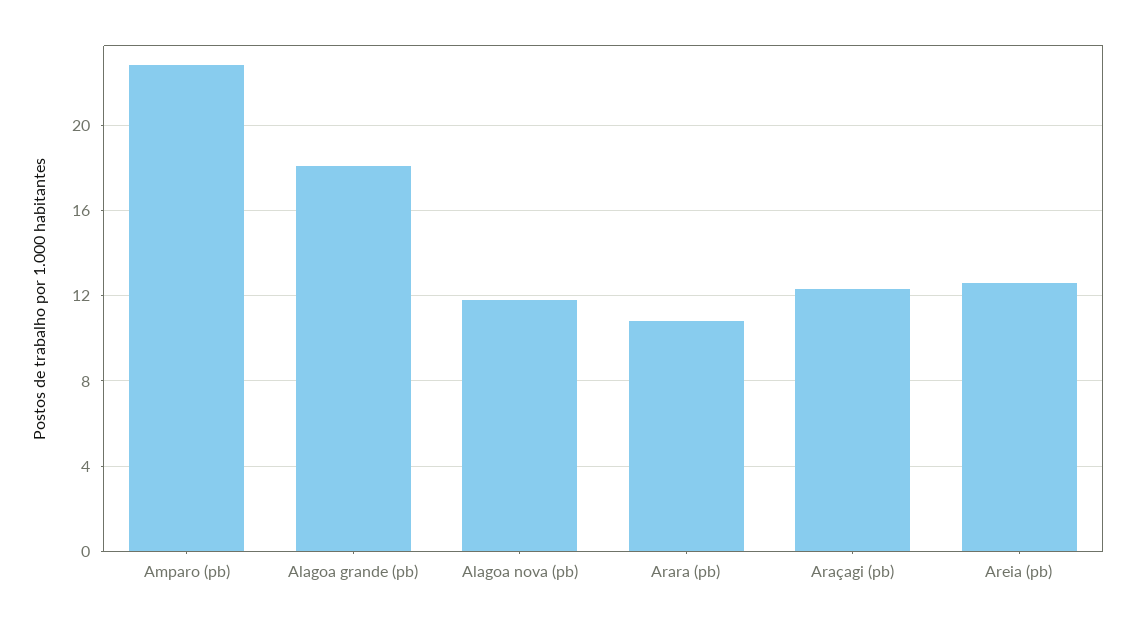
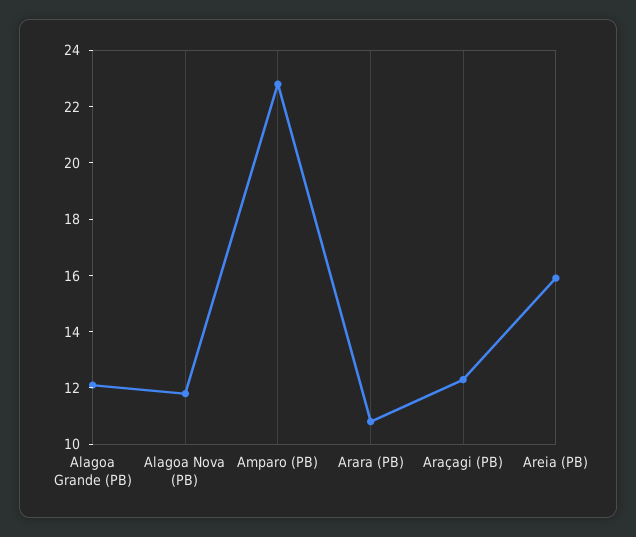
  {
    "Amparo (pb)": 23,
-   "Alagoa grande (pb)": 18,
+   "Alagoa grande (pb)": 12,
    "Alagoa nova (pb)": 12,
    "Arara (pb)": 11,
    "Araçagi (pb)": 12.5,
-   "Areia (pb)": 12.5
+   "Areia (pb)": 16
  }

